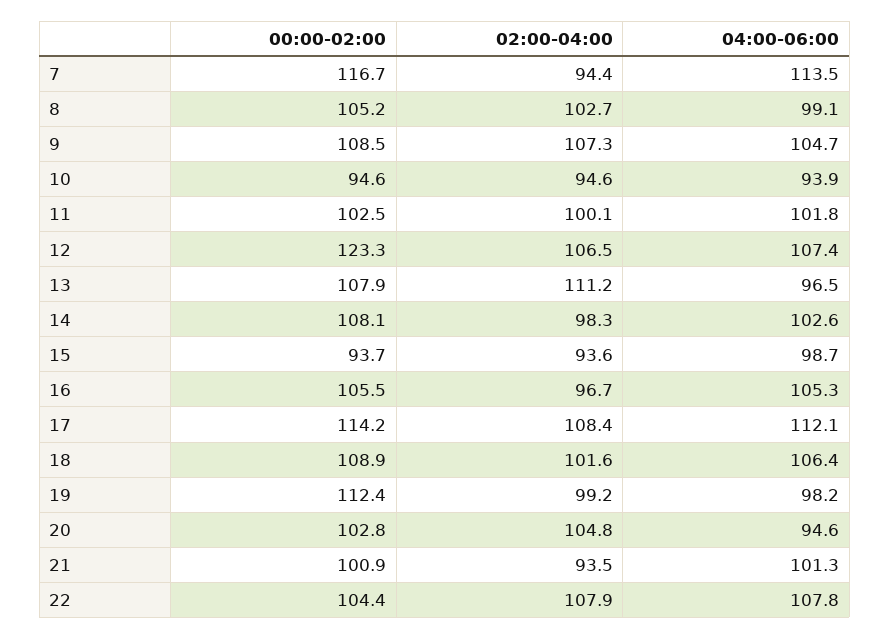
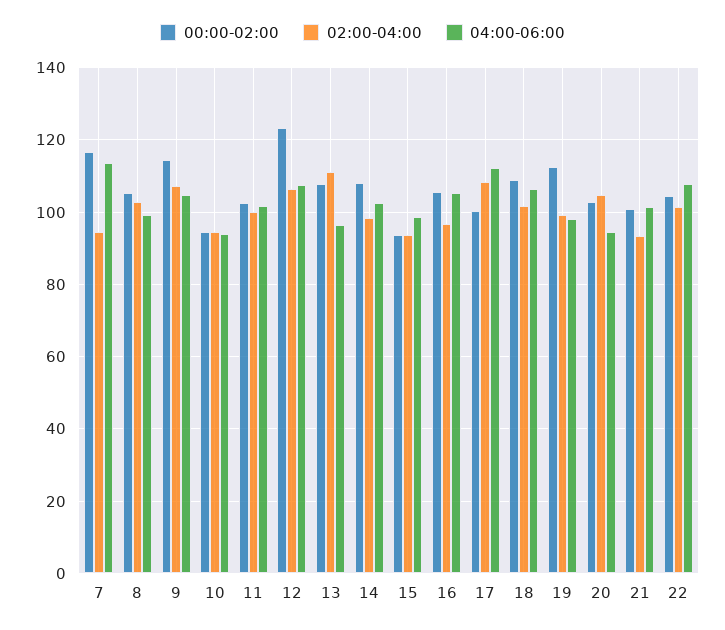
  {
    "00:00-02:00": {
      "7": 116.7,
      "8": 105.2,
-     "9": 108.5,
+     "9": 114,
      "10": 94.6,
      "11": 102.5,
      "12": 123.3,
      "13": 107.9,
      "14": 108.1,
      "15": 93.7,
      "16": 105.5,
-     "17": 114.2,
+     "17": 100,
      "18": 108.9,
      "19": 112.4,
      "20": 102.8,
      "21": 100.9,
      "22": 104.4
    },
    "02:00-04:00": {
      "7": 94.4,
      "8": 102.7,
      "9": 107.3,
      "10": 94.6,
      "11": 100.1,
      "12": 106.5,
      "13": 111.2,
      "14": 98.3,
      "15": 93.6,
      "16": 96.7,
      "17": 108.4,
      "18": 101.6,
      "19": 99.2,
      "20": 104.8,
      "21": 93.5,
-     "22": 107.9
+     "22": 102
    },
    "04:00-06:00": {
      "7": 113.5,
      "8": 99.1,
      "9": 104.7,
      "10": 93.9,
      "11": 101.8,
      "12": 107.4,
      "13": 96.5,
      "14": 102.6,
      "15": 98.7,
      "16": 105.3,
      "17": 112.1,
      "18": 106.4,
      "19": 98.2,
      "20": 94.6,
      "21": 101.3,
      "22": 107.8
    }
  }

